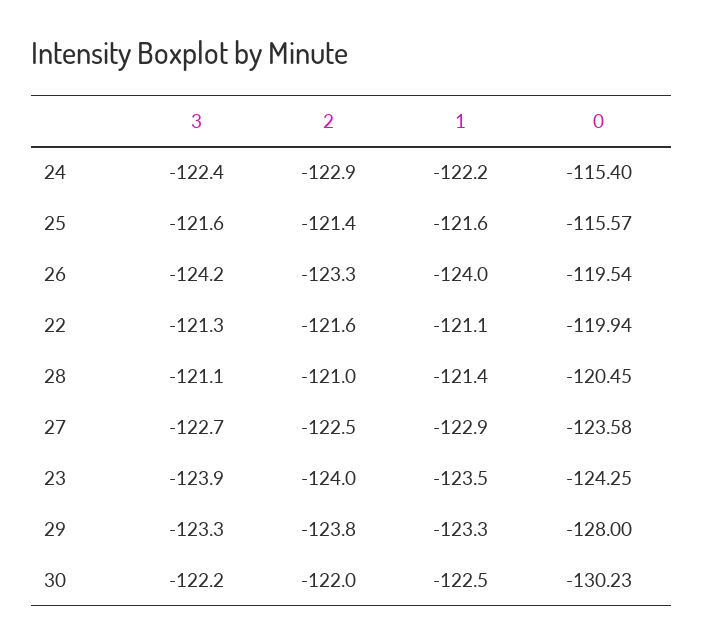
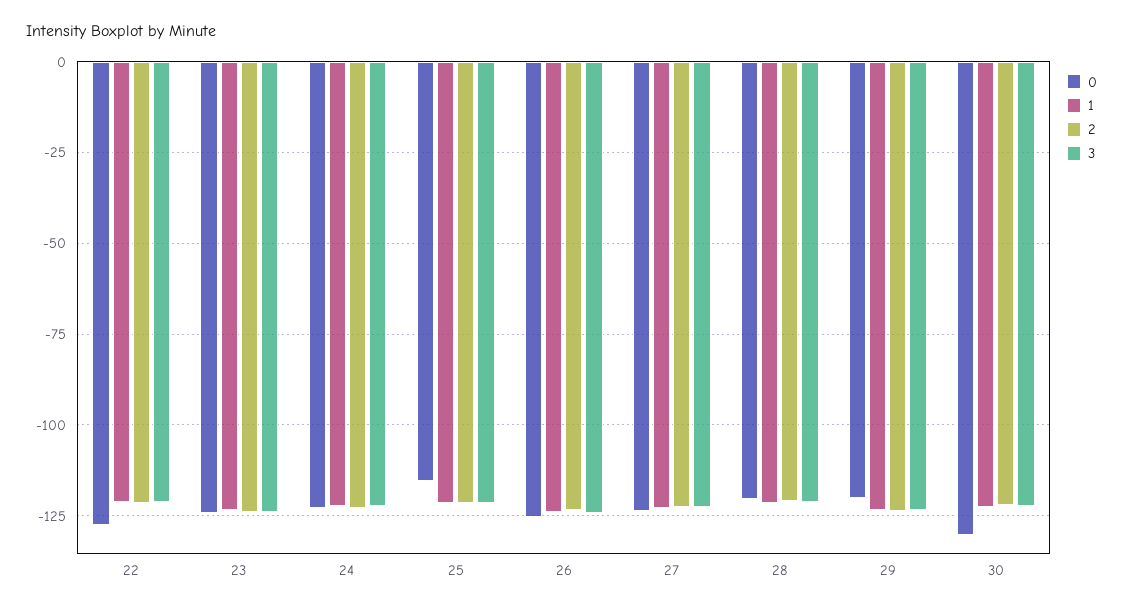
  {
    "3": {
      "24": -122.4,
      "25": -121.6,
      "26": -124.2,
      "22": -121.3,
      "28": -121.1,
      "27": -122.7,
      "23": -123.9,
      "29": -123.3,
      "30": -122.2
    },
    "2": {
      "24": -122.9,
      "25": -121.4,
      "26": -123.3,
      "22": -121.6,
      "28": -121,
      "27": -122.5,
      "23": -124,
      "29": -123.8,
      "30": -122
    },
    "1": {
      "24": -122.2,
      "25": -121.6,
      "26": -124,
      "22": -121.1,
      "28": -121.4,
      "27": -122.9,
      "23": -123.5,
      "29": -123.3,
      "30": -122.5
    },
    "0": {
-     "24": -115.4,
+     "24": -122.5,
      "25": -115.57,
-     "26": -119.54,
+     "26": -125,
-     "22": -119.94,
+     "22": -127.5,
      "28": -120.45,
      "27": -123.58,
      "23": -124.25,
-     "29": -128,
+     "29": -120,
      "30": -130.23
    }
  }

